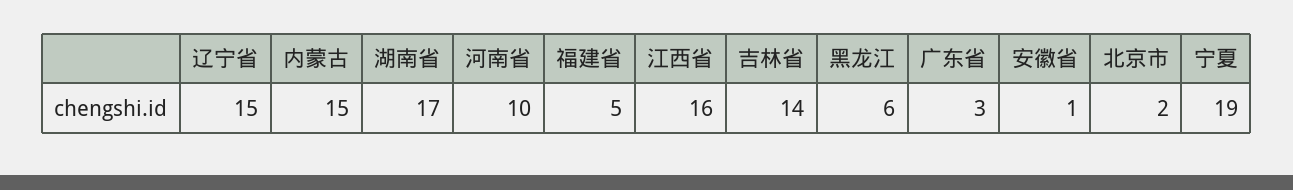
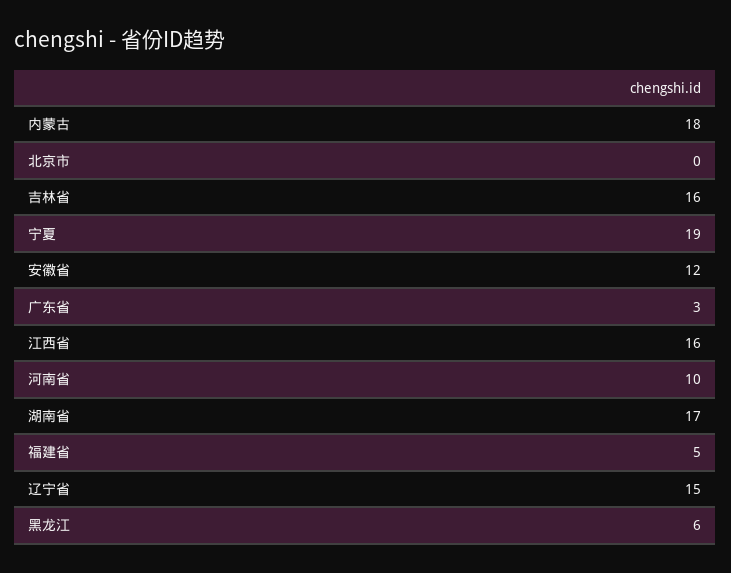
  {
    "辽宁省": 15,
-   "内蒙古": 15,
+   "内蒙古": 18,
    "湖南省": 17,
    "河南省": 10,
    "福建省": 5,
    "江西省": 16,
-   "吉林省": 14,
+   "吉林省": 16,
    "黑龙江": 6,
    "广东省": 3,
-   "安徽省": 1,
+   "安徽省": 12,
-   "北京市": 2,
+   "北京市": 0,
    "宁夏": 19
  }

